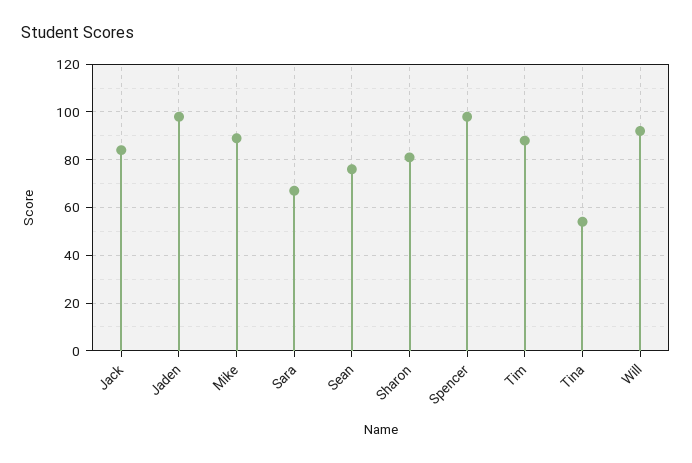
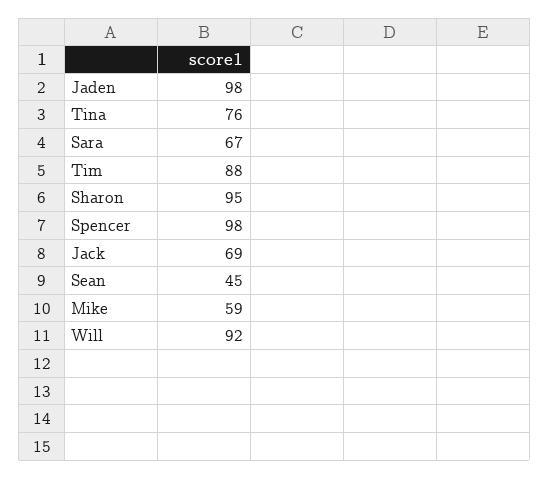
  {
-   "Jack": 85,
+   "Jack": 69,
    "Jaden": 98,
-   "Mike": 90,
+   "Mike": 59,
    "Sara": 67,
-   "Sean": 75,
+   "Sean": 45,
-   "Sharon": 80,
+   "Sharon": 95,
    "Spencer": 98,
    "Tim": 88,
-   "Tina": 55,
+   "Tina": 76,
    "Will": 92
  }

